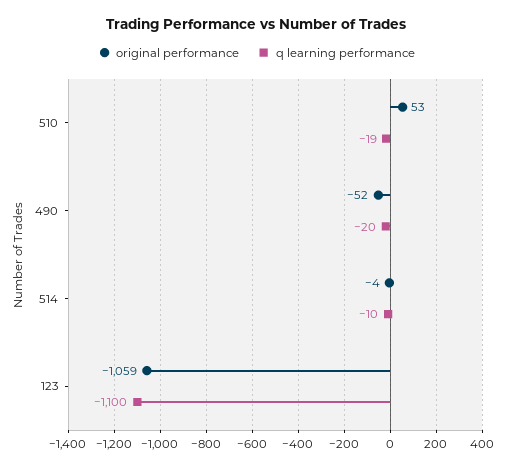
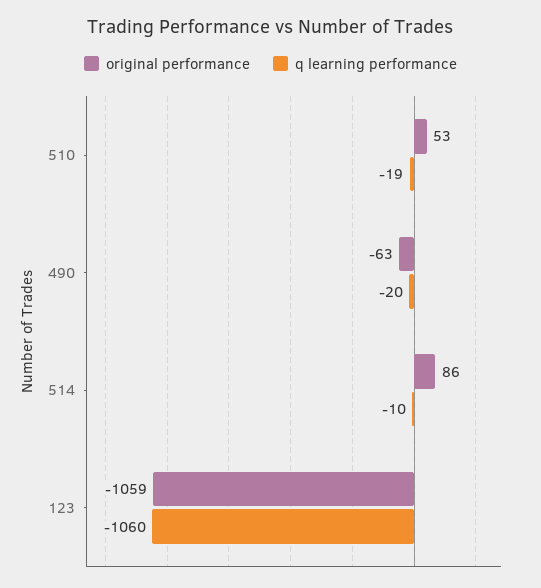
  {
    "original performance": {
      "510": 53,
-     "490": -52,
+     "490": -63,
-     "514": -4,
+     "514": 86,
      "123": -1059
    },
    "q learning performance": {
      "510": -19,
      "490": -20,
      "514": -10,
-     "123": -1100
+     "123": -1060
    }
  }

